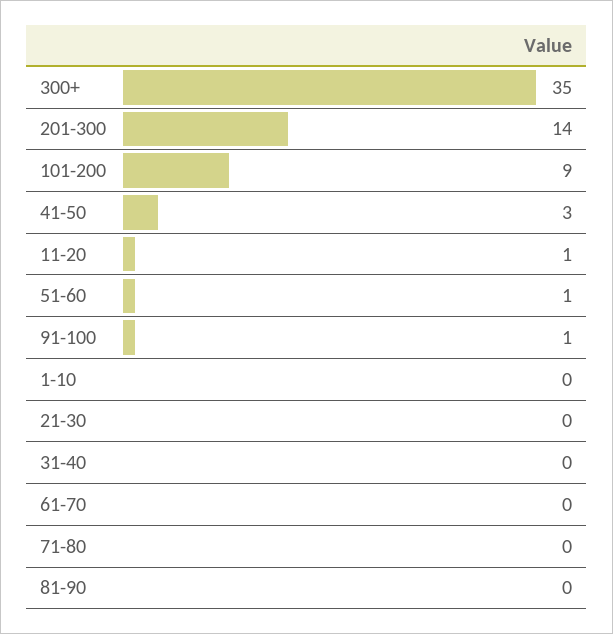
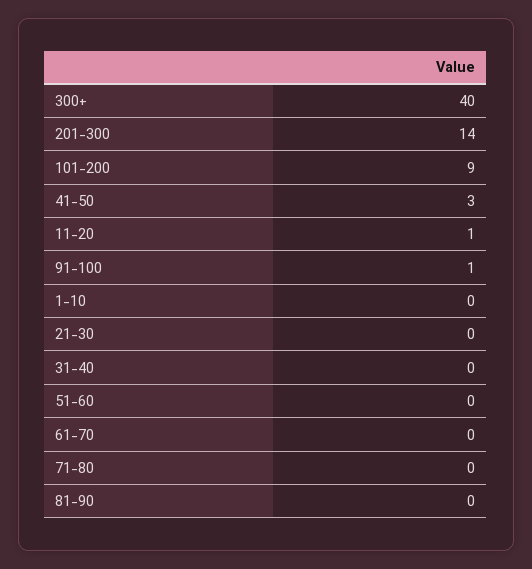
  {
-   "300+": 35,
+   "300+": 40,
    "201-300": 14,
    "101-200": 9,
    "41-50": 3,
    "11-20": 1,
-   "51-60": 1,
+   "51-60": 0,
    "91-100": 1,
    "1-10": 0,
    "21-30": 0,
    "31-40": 0,
    "61-70": 0,
    "71-80": 0,
    "81-90": 0
  }

